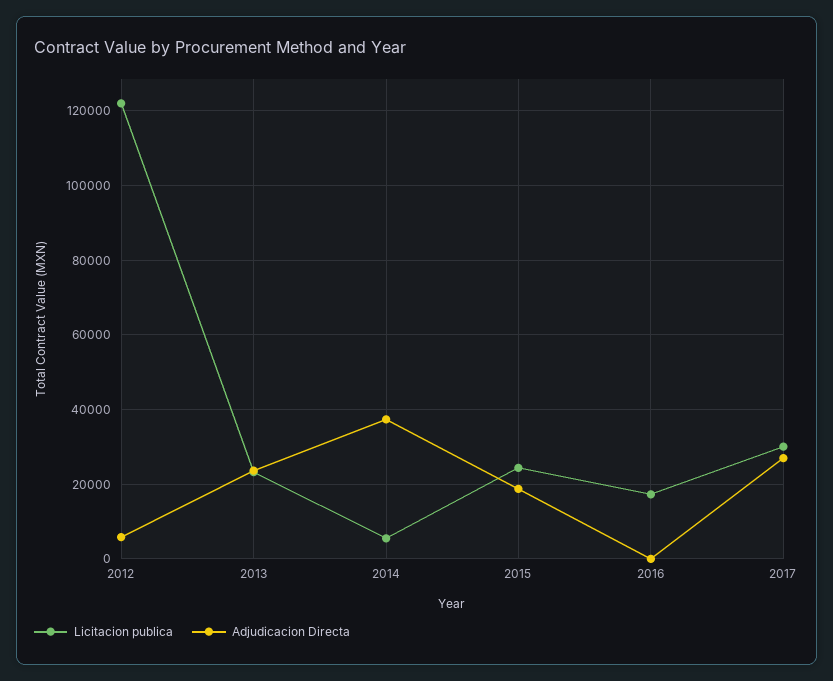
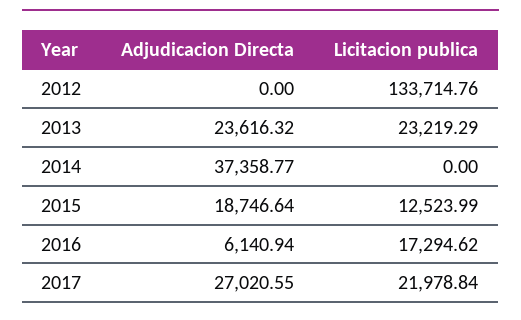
  {
    "Licitacion publica": {
-     "2012": 122000,
+     "2012": 133714.76,
      "2013": 23219.29,
-     "2014": 6000,
+     "2014": 0,
-     "2015": 24000,
+     "2015": 12523.99,
      "2016": 17294.62,
-     "2017": 30000
+     "2017": 21978.84
    },
    "Adjudicacion Directa": {
-     "2012": 6000,
+     "2012": 0,
      "2013": 23616.32,
      "2014": 37358.77,
      "2015": 18746.64,
-     "2016": 0,
+     "2016": 6140.94,
      "2017": 27020.55
    }
  }

